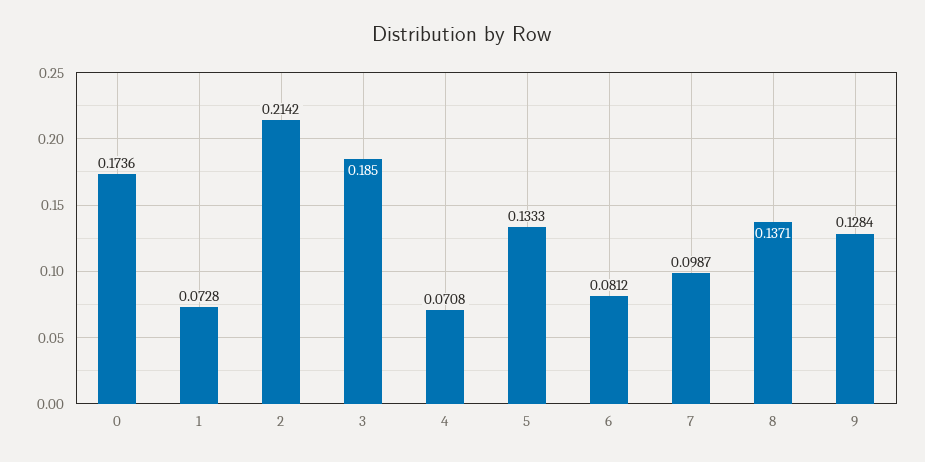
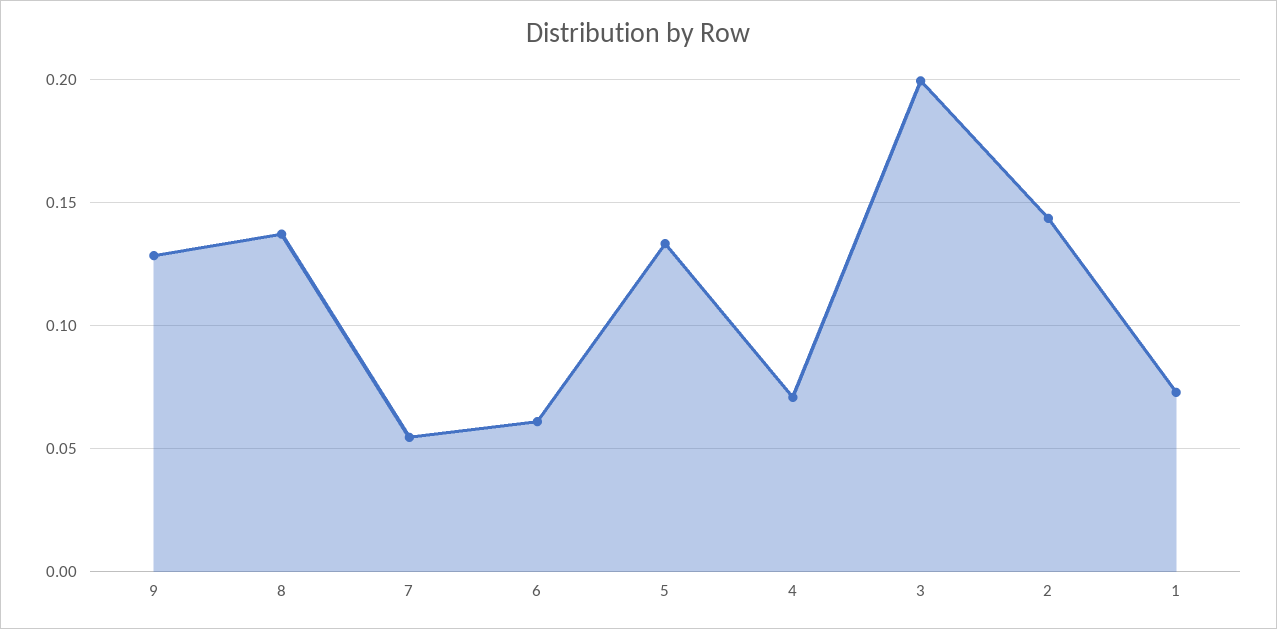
  {
-   "0": 0.1736,
    "1": 0.0728,
-   "2": 0.2142,
+   "2": 0.145,
-   "3": 0.185,
+   "3": 0.2,
    "4": 0.0708,
    "5": 0.1333,
-   "6": 0.0812,
+   "6": 0.06,
-   "7": 0.0987,
+   "7": 0.055,
    "8": 0.1371,
    "9": 0.1284
  }

